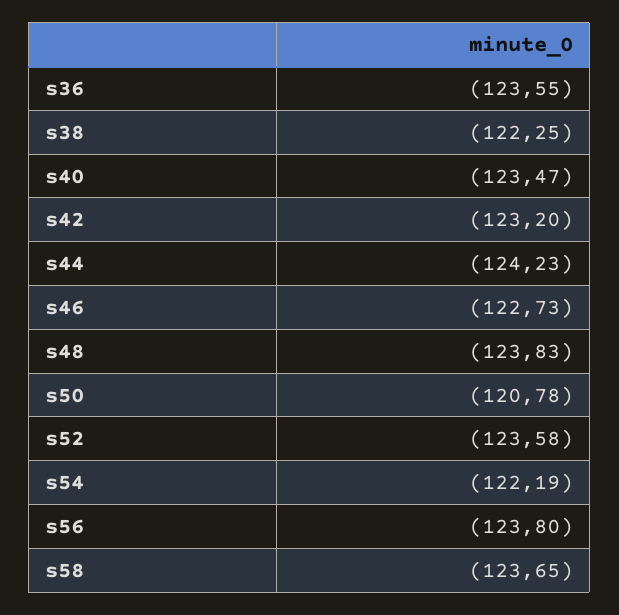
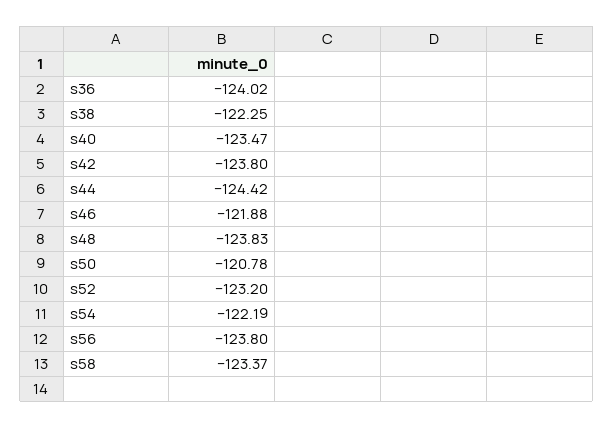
  {
-   "s36": -123.55,
+   "s36": -124.02,
    "s38": -122.25,
    "s40": -123.47,
-   "s42": -123.2,
+   "s42": -123.8,
-   "s44": -124.23,
+   "s44": -124.42,
-   "s46": -122.73,
+   "s46": -121.88,
    "s48": -123.83,
    "s50": -120.78,
-   "s52": -123.58,
+   "s52": -123.2,
    "s54": -122.19,
    "s56": -123.8,
-   "s58": -123.65
+   "s58": -123.37
  }

